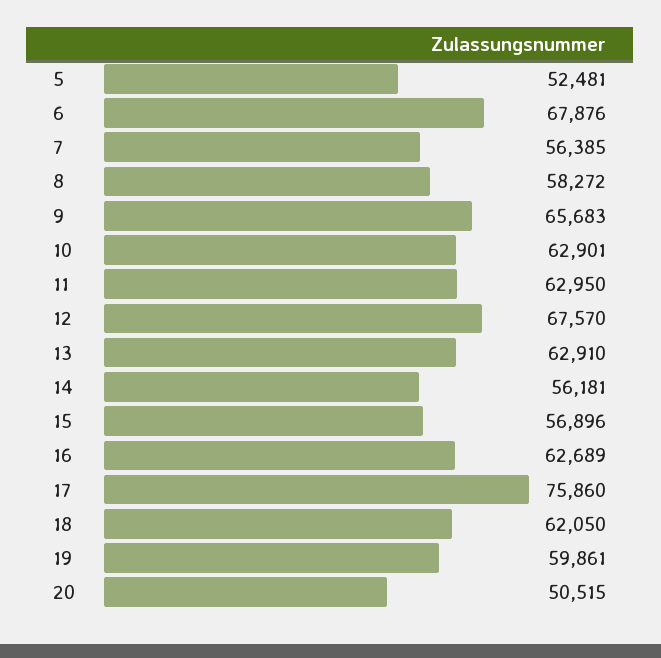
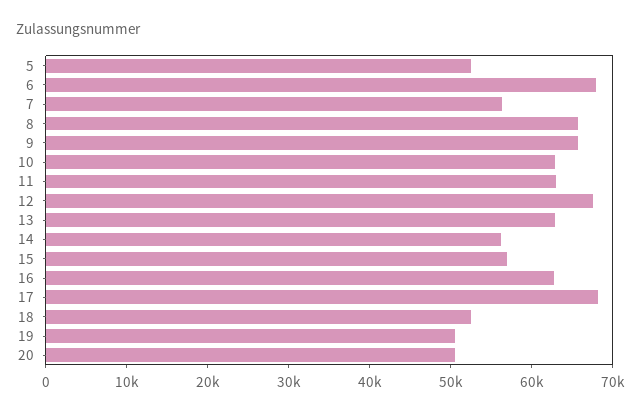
  {
    "5": 52481,
    "6": 67876,
    "7": 56385,
-   "8": 58272,
+   "8": 66000,
    "9": 65683,
    "10": 62901,
    "11": 62950,
    "12": 67570,
    "13": 62910,
    "14": 56181,
    "15": 56896,
    "16": 62689,
-   "17": 75860,
+   "17": 68000,
-   "18": 62050,
+   "18": 52000,
-   "19": 59861,
+   "19": 50000,
    "20": 50515
  }

